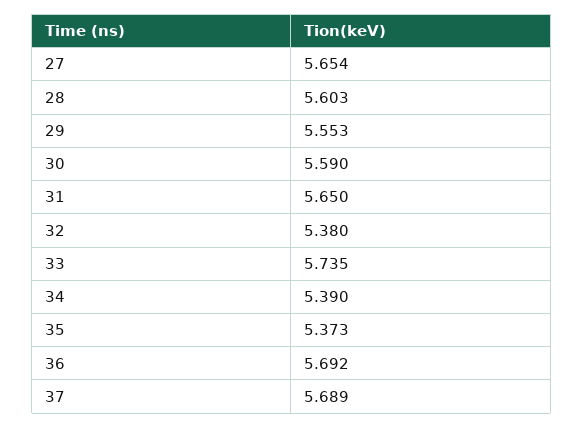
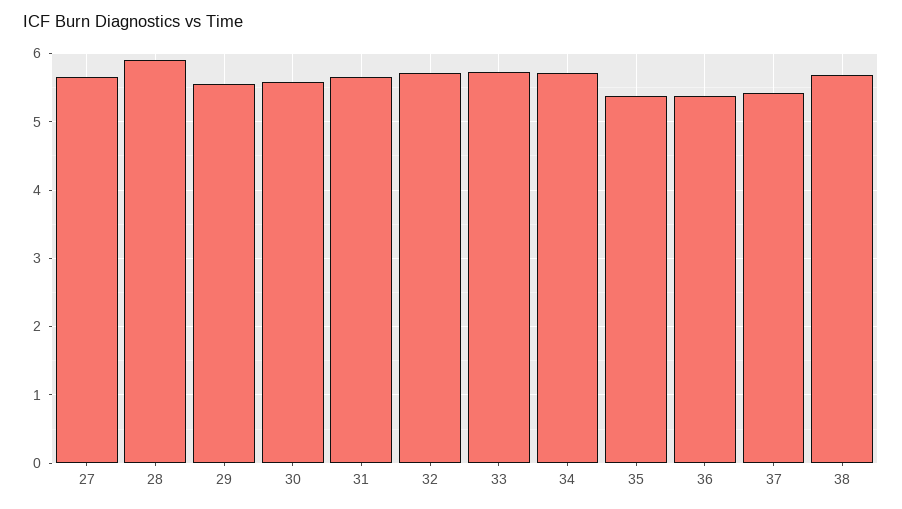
  {
    "27": 5.654,
-   "28": 5.603,
+   "28": 5.9,
    "29": 5.553,
    "30": 5.59,
    "31": 5.65,
-   "32": 5.38,
+   "32": 5.7,
    "33": 5.735,
-   "34": 5.39,
+   "34": 5.7,
    "35": 5.373,
-   "36": 5.692,
+   "36": 5.4,
-   "37": 5.689
+   "37": 5.4,
+   "38": 5.7
  }

